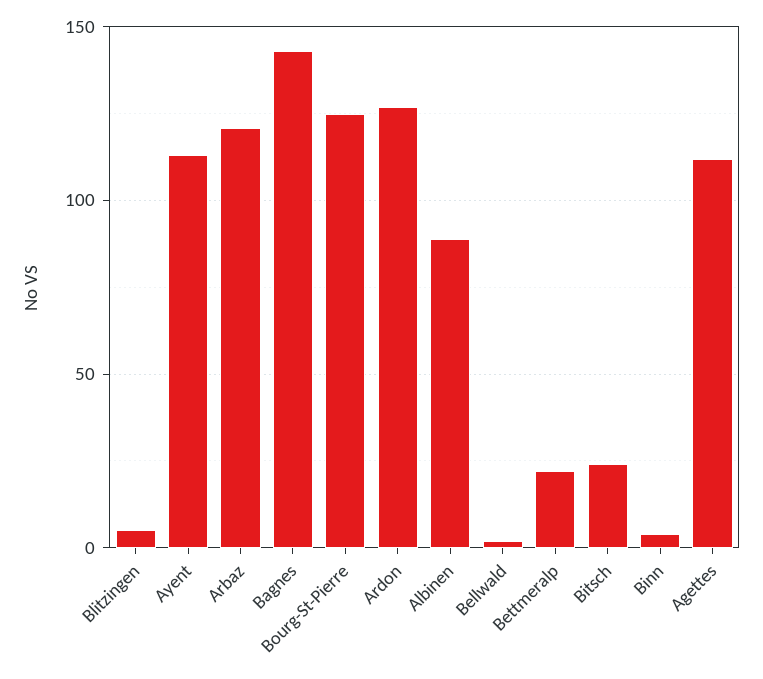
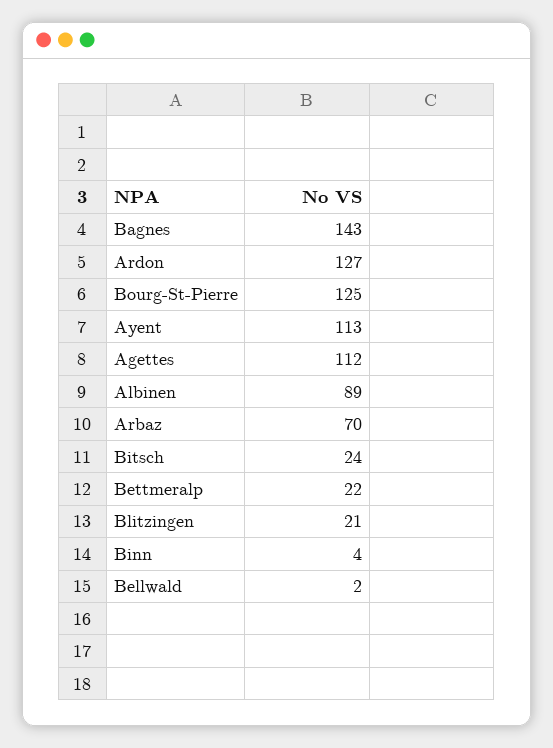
  {
-   "Blitzingen": 5,
+   "Blitzingen": 21,
    "Ayent": 113,
-   "Arbaz": 120,
+   "Arbaz": 70,
    "Bagnes": 143,
    "Bourg-St-Pierre": 125,
    "Ardon": 127,
    "Albinen": 89,
    "Bellwald": 2,
    "Bettmeralp": 22,
    "Bitsch": 24,
    "Binn": 4,
    "Agettes": 112
  }

